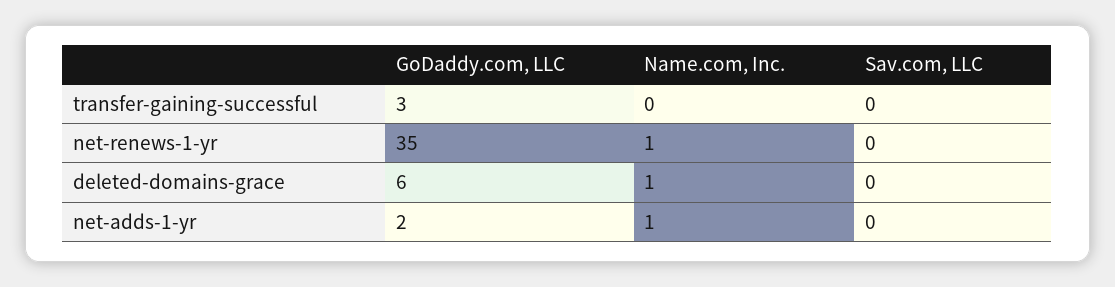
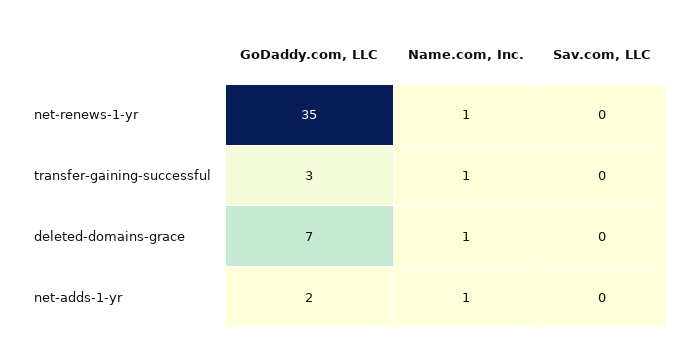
  {
    "GoDaddy.com, LLC": {
      "transfer-gaining-successful": 3,
      "net-renews-1-yr": 35,
-     "deleted-domains-grace": 6,
+     "deleted-domains-grace": 7,
      "net-adds-1-yr": 2
    },
    "Name.com, Inc.": {
-     "transfer-gaining-successful": 0,
+     "transfer-gaining-successful": 1,
      "net-renews-1-yr": 1,
      "deleted-domains-grace": 1,
      "net-adds-1-yr": 1
    },
    "Sav.com, LLC": {
      "transfer-gaining-successful": 0,
      "net-renews-1-yr": 0,
      "deleted-domains-grace": 0,
      "net-adds-1-yr": 0
    }
  }

